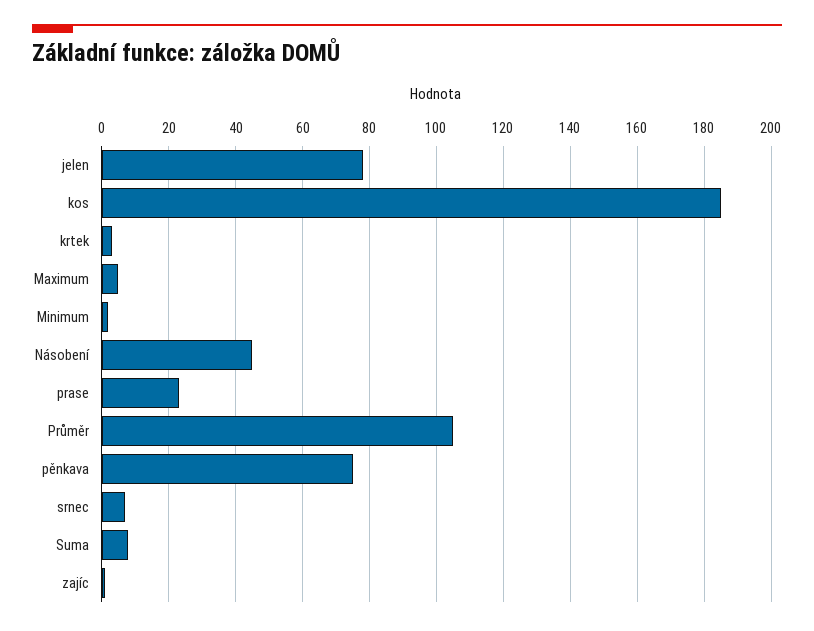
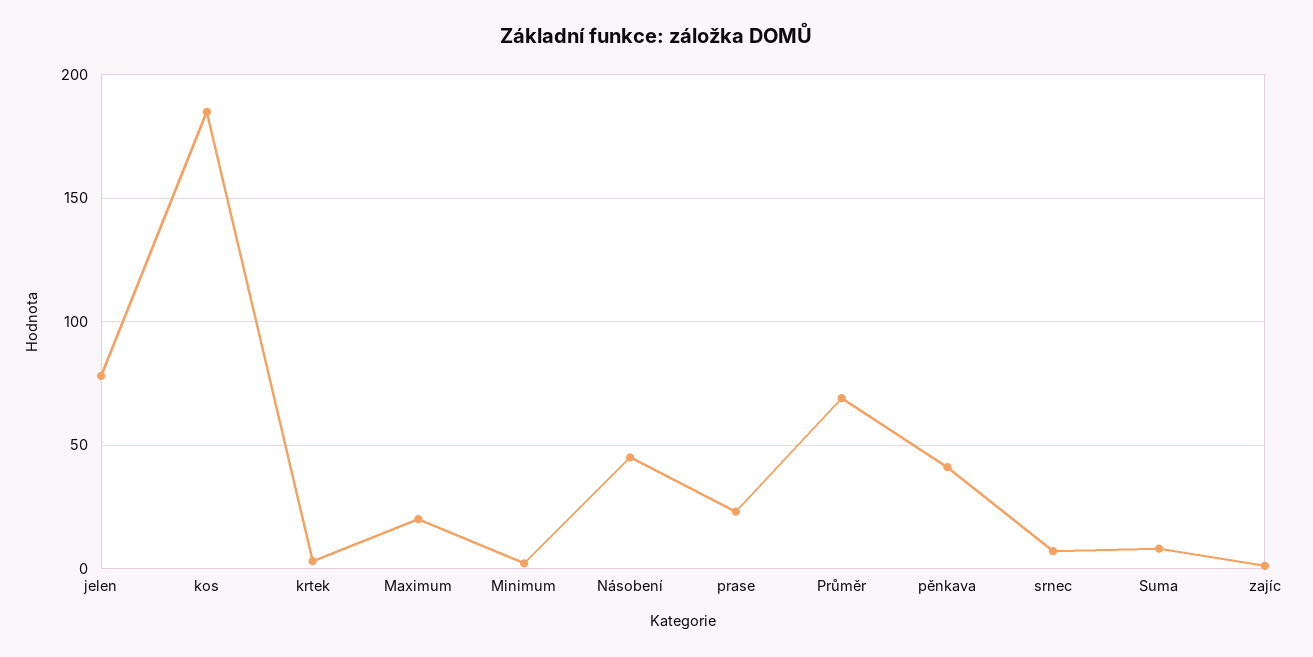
  {
    "jelen": 80,
    "kos": 185,
    "krtek": 5,
-   "Maximum": 5,
+   "Maximum": 20,
    "Minimum": 0,
    "Násobení": 45,
    "prase": 25,
-   "Průměr": 105,
+   "Průměr": 70,
-   "pěnkava": 75,
+   "pěnkava": 40,
    "srnec": 5,
    "Suma": 10,
    "zajíc": 0
  }

